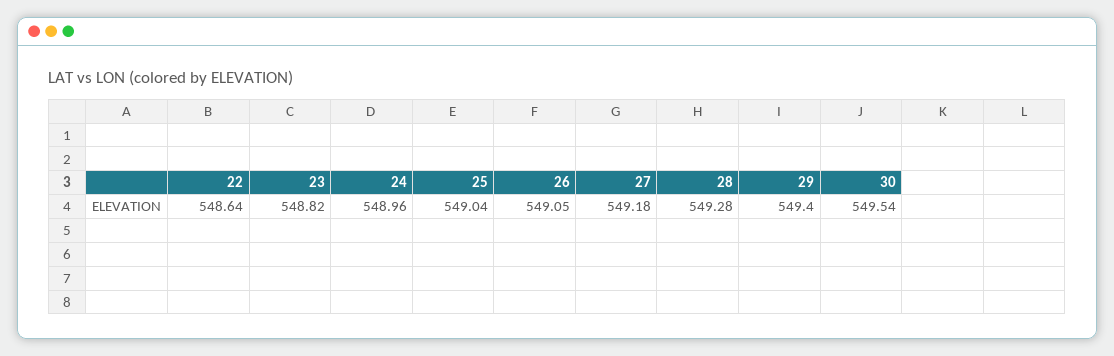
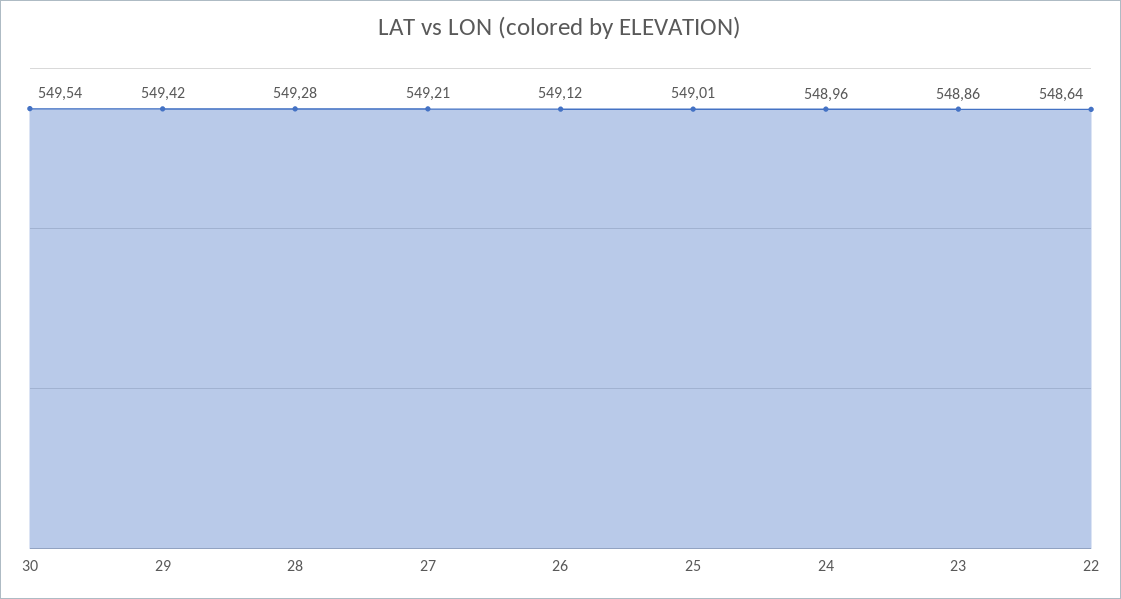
  {
    "22": 548.64,
-   "23": 548.82,
+   "23": 548.86,
    "24": 548.96,
-   "25": 549.04,
+   "25": 549.01,
-   "26": 549.05,
+   "26": 549.12,
-   "27": 549.18,
+   "27": 549.21,
    "28": 549.28,
-   "29": 549.4,
+   "29": 549.42,
    "30": 549.54
  }

